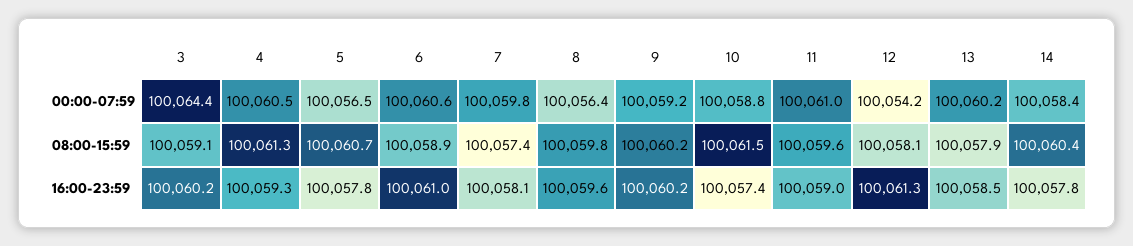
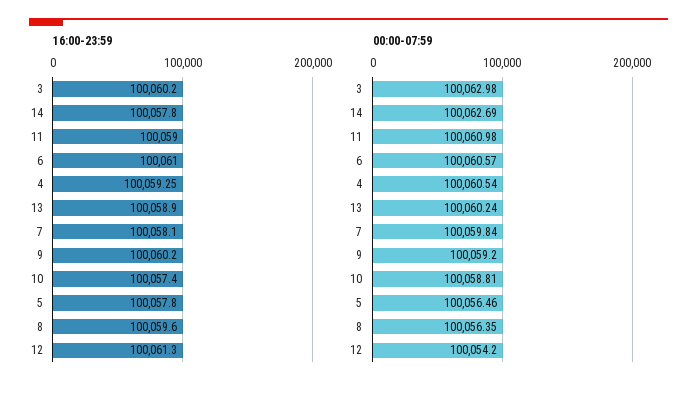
  {
    "00:00-07:59": {
-     "3": 100064.4,
+     "3": 100062.98,
      "4": 100060.54,
      "5": 100056.46,
      "6": 100060.57,
      "7": 100059.84,
      "8": 100056.35,
      "9": 100059.2,
      "10": 100058.81,
      "11": 100060.98,
      "12": 100054.2,
      "13": 100060.24,
-     "14": 100058.4
+     "14": 100062.69
    },
-   "08:00-15:59": {
-     "3": 100059.1,
-     "4": 100061.3,
-     "5": 100060.7,
-     "6": 100058.9,
-     "7": 100057.4,
-     "8": 100059.8,
-     "9": 100060.2,
-     "10": 100061.5,
-     "11": 100059.6,
-     "12": 100058.1,
-     "13": 100057.9,
-     "14": 100060.4
-   },
    "16:00-23:59": {
      "3": 100060.2,
      "4": 100059.25,
      "5": 100057.8,
      "6": 100061,
      "7": 100058.1,
      "8": 100059.6,
      "9": 100060.2,
      "10": 100057.4,
      "11": 100059,
      "12": 100061.3,
-     "13": 100058.5,
+     "13": 100058.9,
      "14": 100057.8
    }
  }

